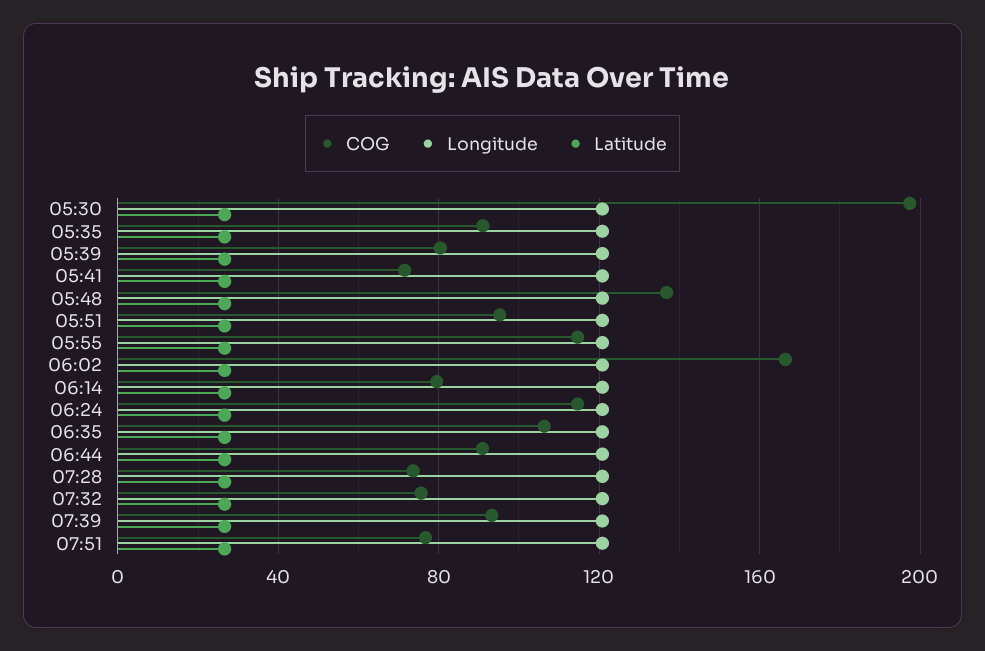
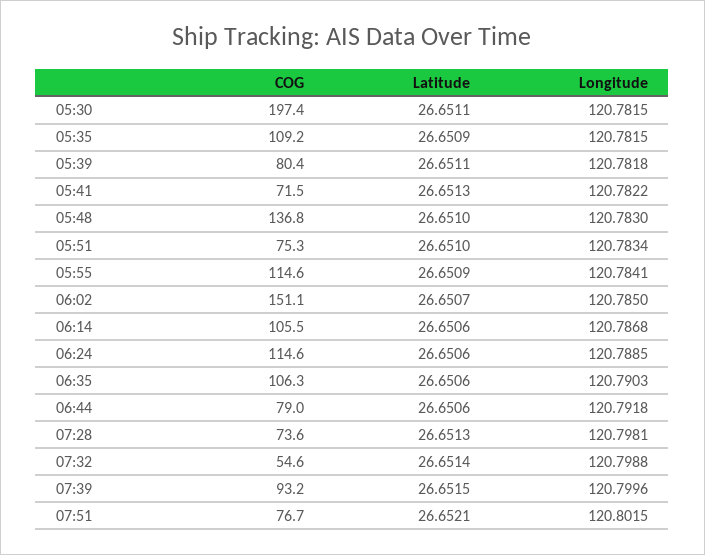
  {
    "COG": {
      "05:30": 197.4,
-     "05:35": 90,
+     "05:35": 109.2,
      "05:39": 80.4,
      "05:41": 71.5,
      "05:48": 136.8,
-     "05:51": 95,
+     "05:51": 75.3,
      "05:55": 114.6,
-     "06:02": 165,
+     "06:02": 151.1,
-     "06:14": 80,
+     "06:14": 105.5,
      "06:24": 114.6,
      "06:35": 106.3,
-     "06:44": 90,
+     "06:44": 79,
      "07:28": 73.6,
-     "07:32": 75,
+     "07:32": 54.6,
      "07:39": 93.2,
      "07:51": 76.7
    },
    "Longitude": {
      "05:30": 120.7815,
      "05:35": 120.7815,
      "05:39": 120.7818,
      "05:41": 120.7822,
      "05:48": 120.783,
      "05:51": 120.7834,
      "05:55": 120.7841,
      "06:02": 120.785,
      "06:14": 120.7868,
      "06:24": 120.7885,
      "06:35": 120.7903,
      "06:44": 120.7918,
      "07:28": 120.7981,
      "07:32": 120.7988,
      "07:39": 120.7996,
      "07:51": 120.8015
    },
    "Latitude": {
      "05:30": 26.6511,
      "05:35": 26.6509,
      "05:39": 26.6511,
      "05:41": 26.6513,
      "05:48": 26.651,
      "05:51": 26.651,
      "05:55": 26.6509,
      "06:02": 26.6507,
      "06:14": 26.6506,
      "06:24": 26.6506,
      "06:35": 26.6506,
      "06:44": 26.6506,
      "07:28": 26.6513,
      "07:32": 26.6514,
      "07:39": 26.6515,
      "07:51": 26.6521
    }
  }

